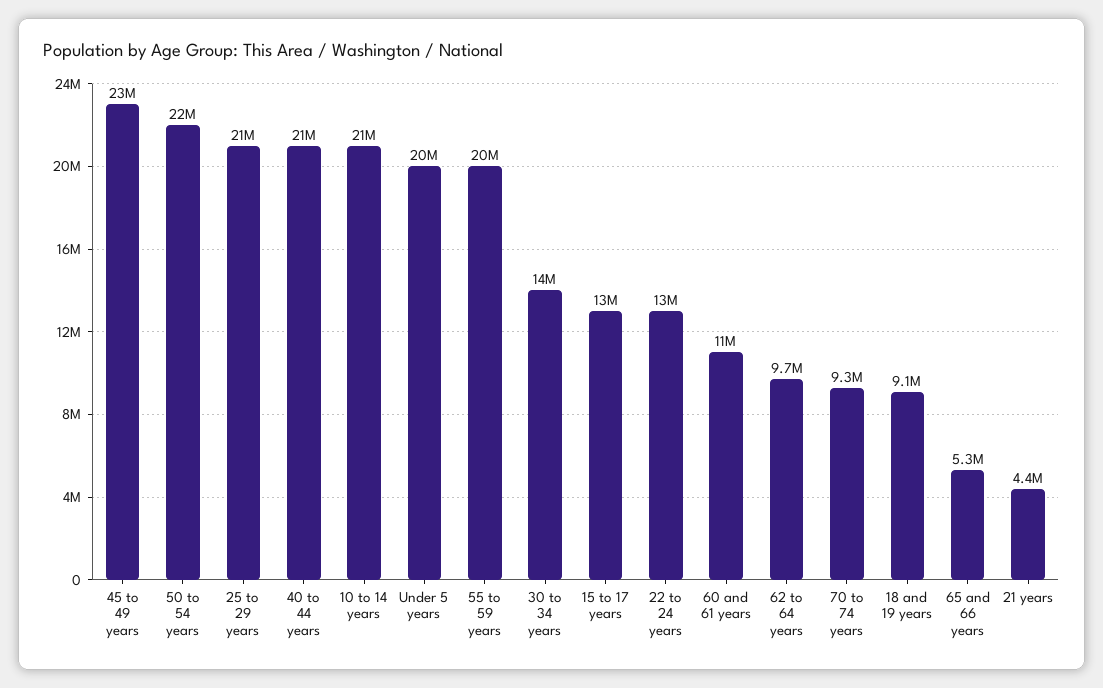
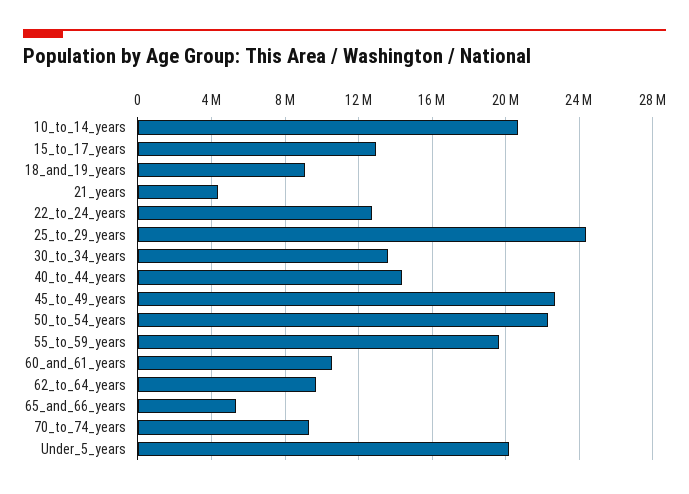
  {
    "45 to 49 years": 23000000,
    "50 to 54 years": 22000000,
-   "25 to 29 years": 21000000,
+   "25 to 29 years": 24500000,
-   "40 to 44 years": 21000000,
+   "40 to 44 years": 14500000,
    "10 to 14 years": 21000000,
    "Under 5 years": 20000000,
    "55 to 59 years": 20000000,
    "30 to 34 years": 14000000,
    "15 to 17 years": 13000000,
    "22 to 24 years": 13000000,
    "60 and 61 years": 11000000,
    "62 to 64 years": 9700000,
    "70 to 74 years": 9300000,
    "18 and 19 years": 9100000,
    "65 and 66 years": 5300000,
    "21 years": 4400000
  }

